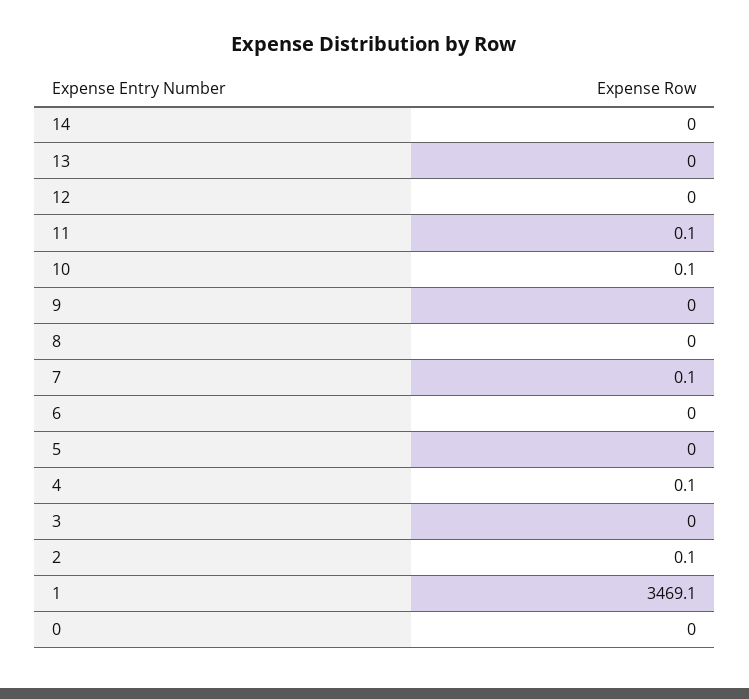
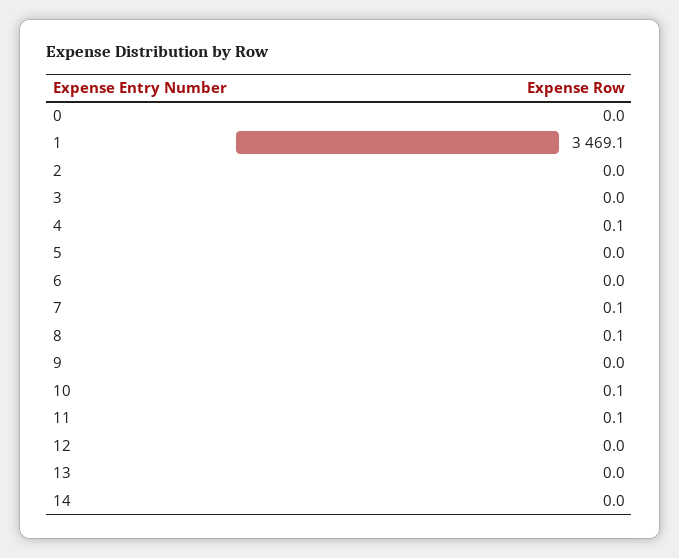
  {
    "14": 0,
    "13": 0,
    "12": 0,
    "11": 0.1,
    "10": 0.1,
    "9": 0,
-   "8": 0,
+   "8": 0.1,
    "7": 0.1,
    "6": 0,
    "5": 0,
    "4": 0.1,
    "3": 0,
-   "2": 0.1,
+   "2": 0,
    "1": 3469.1,
    "0": 0
  }

